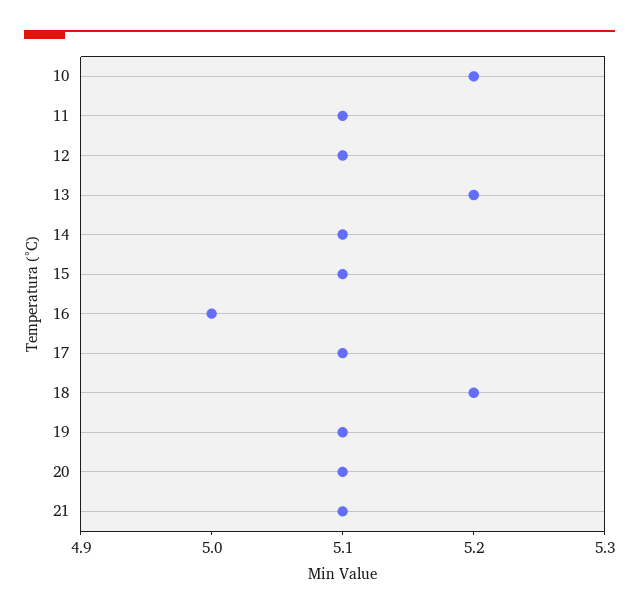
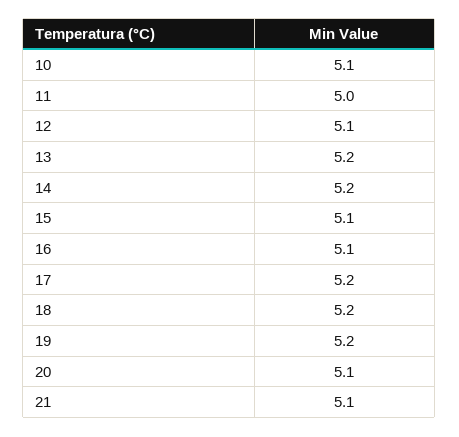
  {
-   "10": 5.2,
+   "10": 5.1,
-   "11": 5.1,
+   "11": 5,
    "12": 5.1,
    "13": 5.2,
-   "14": 5.1,
+   "14": 5.2,
    "15": 5.1,
-   "16": 5,
+   "16": 5.1,
-   "17": 5.1,
+   "17": 5.2,
    "18": 5.2,
-   "19": 5.1,
+   "19": 5.2,
    "20": 5.1,
    "21": 5.1
  }

